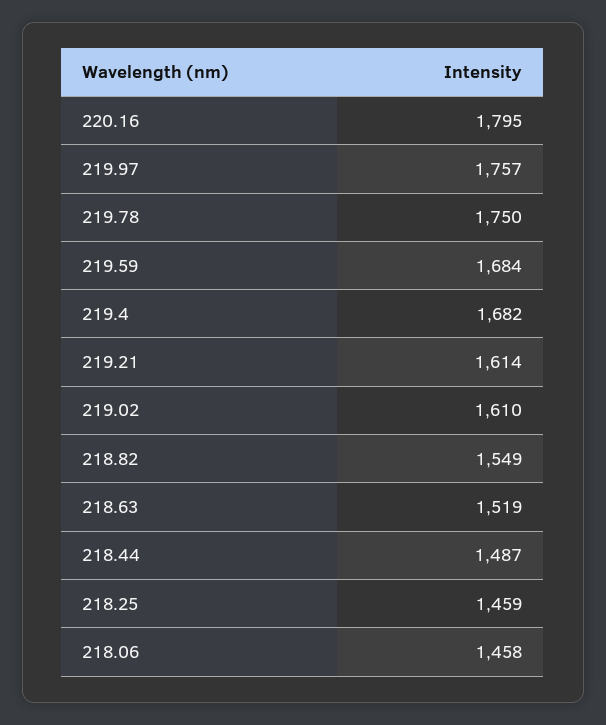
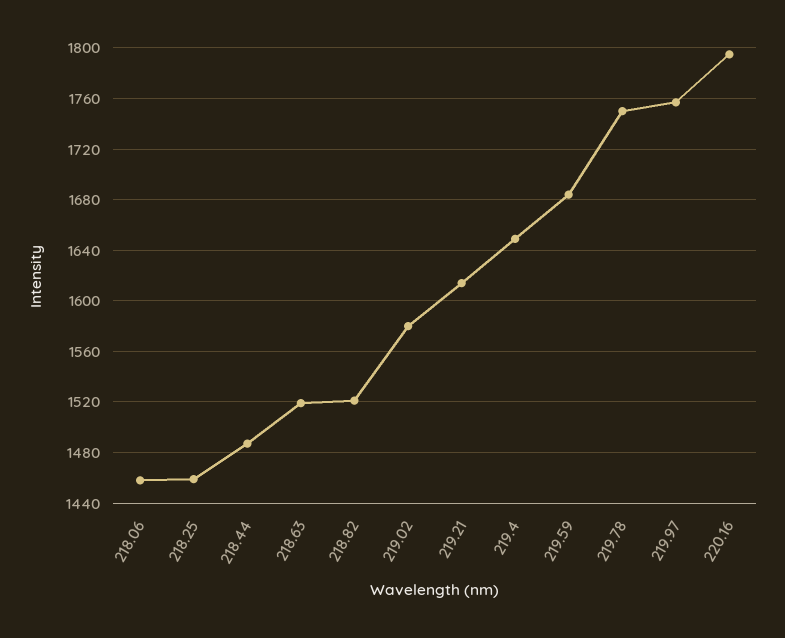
  {
    "220.16": 1795,
    "219.97": 1757,
    "219.78": 1750,
    "219.59": 1684,
-   "219.4": 1682,
+   "219.4": 1650,
    "219.21": 1614,
-   "219.02": 1610,
+   "219.02": 1580,
-   "218.82": 1549,
+   "218.82": 1520,
    "218.63": 1519,
    "218.44": 1487,
    "218.25": 1459,
    "218.06": 1458
  }

